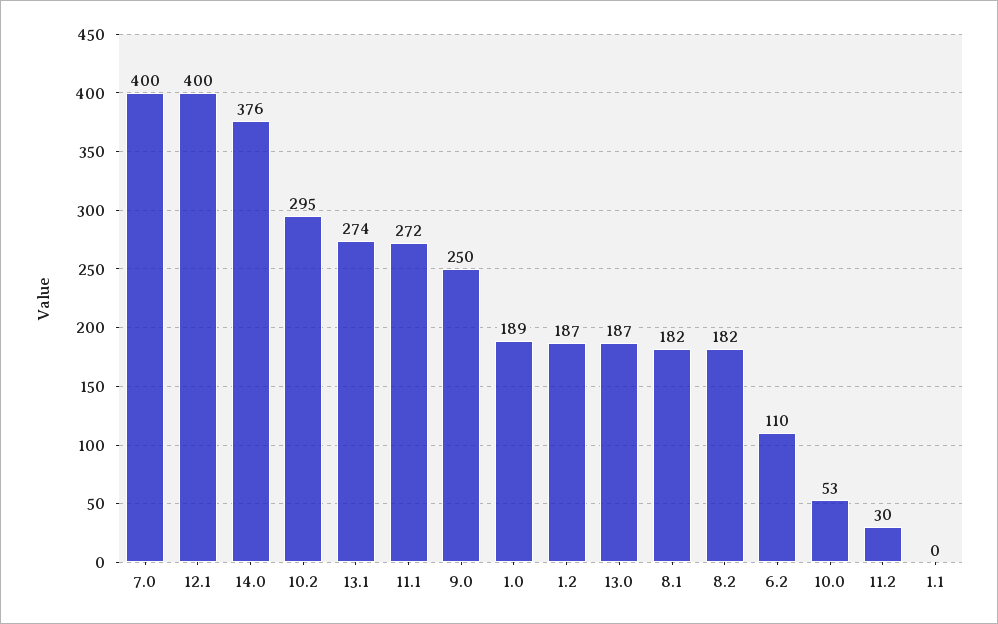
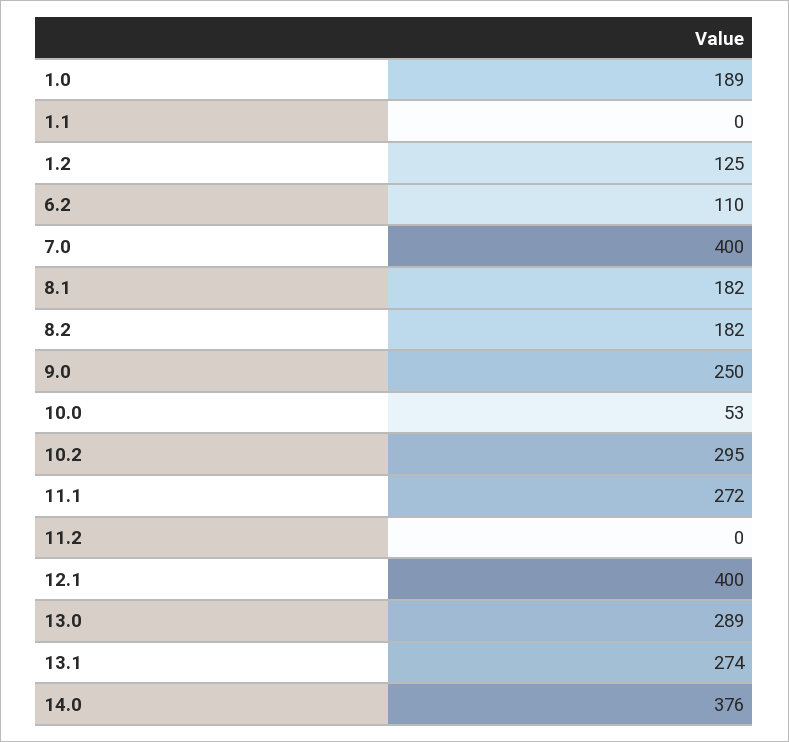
  {
    "7.0": 400,
    "12.1": 400,
    "14.0": 376,
    "10.2": 295,
    "13.1": 274,
    "11.1": 272,
    "9.0": 250,
    "1.0": 189,
-   "1.2": 187,
+   "1.2": 125,
-   "13.0": 187,
+   "13.0": 289,
    "8.1": 182,
    "8.2": 182,
    "6.2": 110,
    "10.0": 53,
-   "11.2": 30,
+   "11.2": 0,
    "1.1": 0
  }

